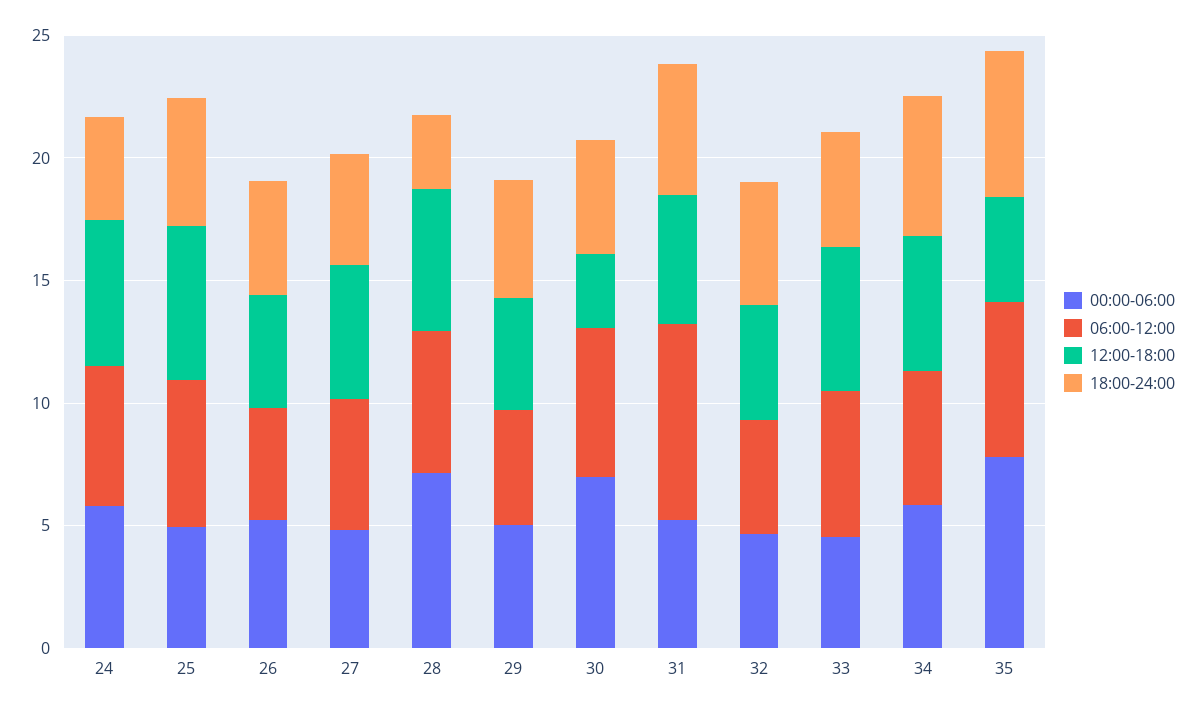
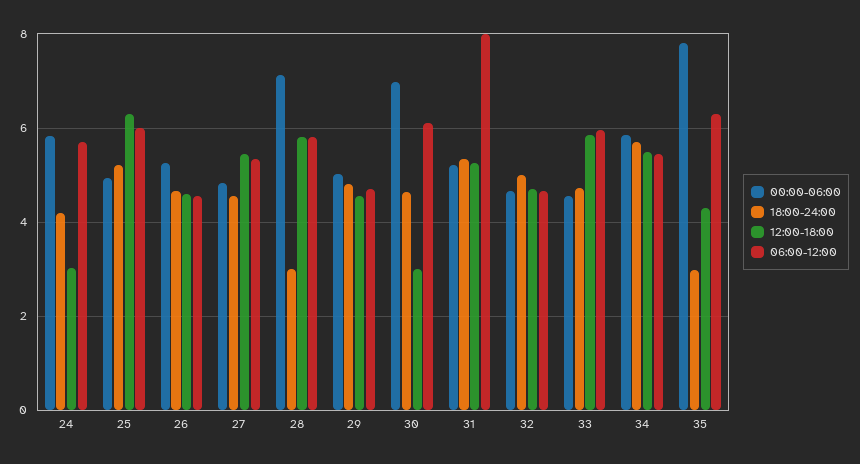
  {
    "00:00-06:00": {
      "24": 5.8,
      "25": 5,
      "26": 5.2,
      "27": 4.8,
      "28": 7.2,
      "29": 5,
      "30": 7,
      "31": 5.2,
      "32": 4.6,
      "33": 4.6,
      "34": 5.8,
      "35": 7.8
    },
    "06:00-12:00": {
      "24": 5.8,
      "25": 6,
      "26": 4.6,
      "27": 5.4,
      "28": 5.8,
      "29": 4.8,
      "30": 6.2,
      "31": 8,
      "32": 4.6,
      "33": 6,
      "34": 5.4,
      "35": 6.4
    },
    "12:00-18:00": {
-     "24": 6,
+     "24": 3,
      "25": 6.4,
      "26": 4.6,
      "27": 5.4,
      "28": 5.8,
      "29": 4.6,
      "30": 3,
      "31": 5.2,
      "32": 4.8,
      "33": 5.8,
      "34": 5.6,
      "35": 4.4
    },
    "18:00-24:00": {
      "24": 4.2,
      "25": 5.2,
      "26": 4.6,
      "27": 4.6,
      "28": 3,
      "29": 4.8,
      "30": 4.6,
      "31": 5.4,
      "32": 5,
      "33": 4.8,
      "34": 5.8,
-     "35": 6
+     "35": 3
    }
  }

